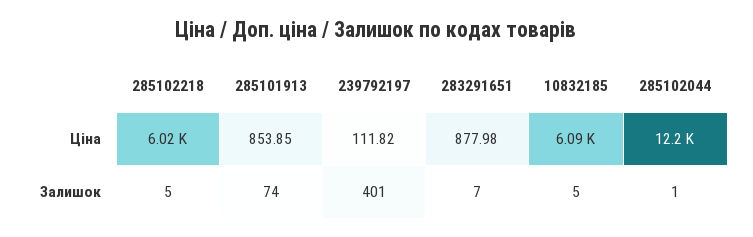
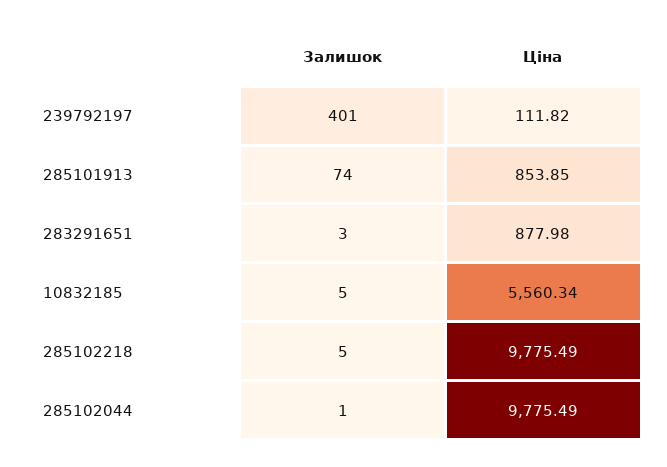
  {
    "285102218": {
-     "Ціна": 6020,
+     "Ціна": 9775.49,
      "Залишок": 5
    },
    "285101913": {
      "Ціна": 853.85,
      "Залишок": 74
    },
    "239792197": {
      "Ціна": 111.82,
      "Залишок": 401
    },
    "283291651": {
      "Ціна": 877.98,
-     "Залишок": 7
+     "Залишок": 3
    },
    "10832185": {
-     "Ціна": 6090,
+     "Ціна": 5560.34,
      "Залишок": 5
    },
    "285102044": {
-     "Ціна": 12200,
+     "Ціна": 9775.49,
      "Залишок": 1
    }
  }

